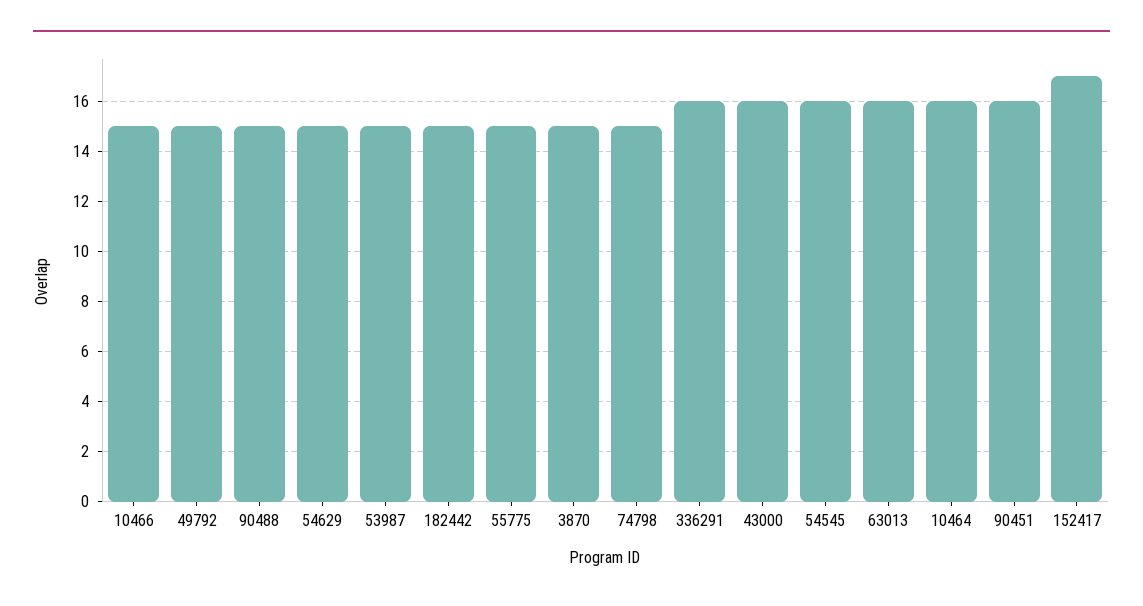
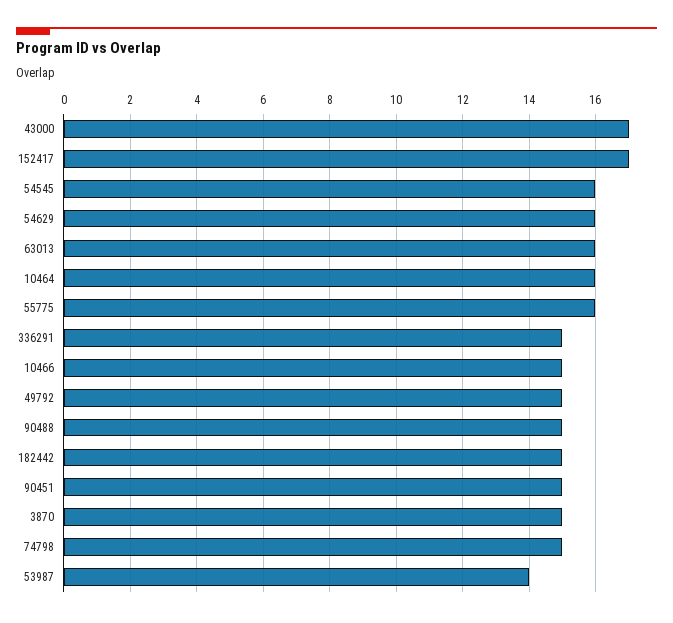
  {
    "10466": 15,
    "49792": 15,
    "90488": 15,
-   "54629": 15,
+   "54629": 16,
-   "53987": 15,
+   "53987": 14,
    "182442": 15,
-   "55775": 15,
+   "55775": 16,
    "3870": 15,
    "74798": 15,
-   "336291": 16,
+   "336291": 15,
-   "43000": 16,
+   "43000": 17,
    "54545": 16,
    "63013": 16,
    "10464": 16,
-   "90451": 16,
+   "90451": 15,
    "152417": 17
  }

